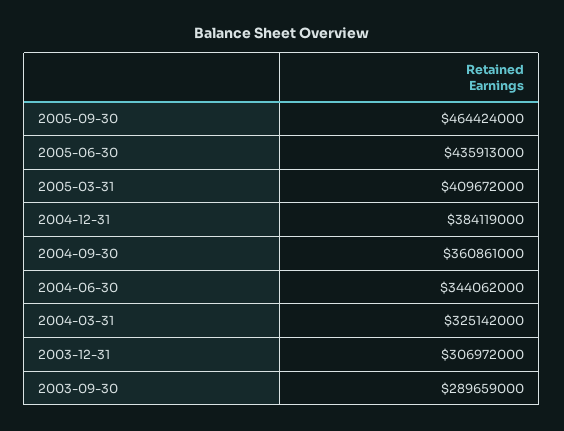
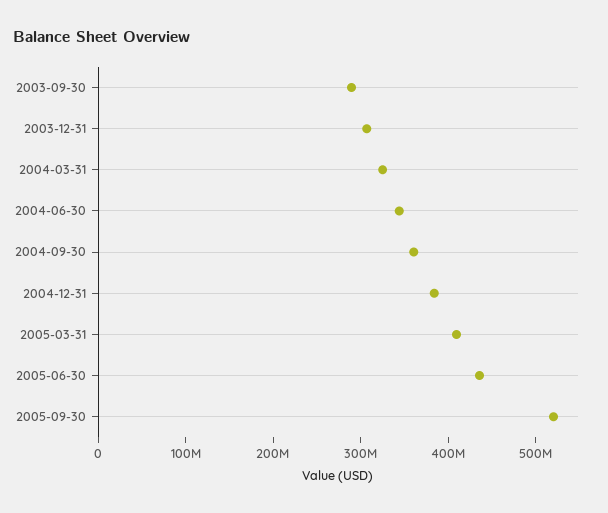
  {
-   "2005-09-30": 464424000,
+   "2005-09-30": 520000000,
    "2005-06-30": 435913000,
    "2005-03-31": 409672000,
    "2004-12-31": 384119000,
    "2004-09-30": 360861000,
    "2004-06-30": 344062000,
    "2004-03-31": 325142000,
    "2003-12-31": 306972000,
    "2003-09-30": 289659000
  }

